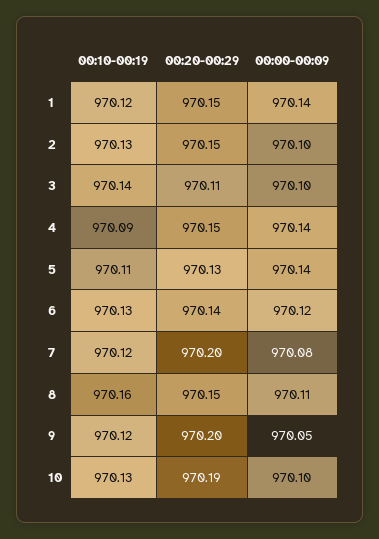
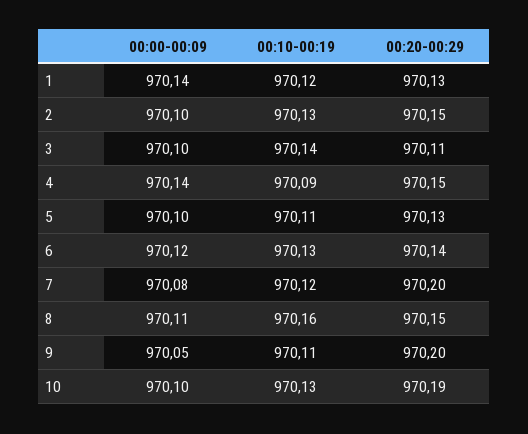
  {
    "00:10-00:19": {
      "1": 970.12,
      "2": 970.13,
      "3": 970.14,
      "4": 970.09,
      "5": 970.11,
      "6": 970.13,
      "7": 970.12,
      "8": 970.16,
-     "9": 970.12,
+     "9": 970.11,
      "10": 970.13
    },
    "00:20-00:29": {
-     "1": 970.15,
+     "1": 970.13,
      "2": 970.15,
      "3": 970.11,
      "4": 970.15,
      "5": 970.13,
      "6": 970.14,
      "7": 970.2,
      "8": 970.15,
      "9": 970.2,
      "10": 970.19
    },
    "00:00-00:09": {
      "1": 970.14,
      "2": 970.1,
      "3": 970.1,
      "4": 970.14,
-     "5": 970.14,
+     "5": 970.1,
      "6": 970.12,
      "7": 970.08,
      "8": 970.11,
      "9": 970.05,
      "10": 970.1
    }
  }

